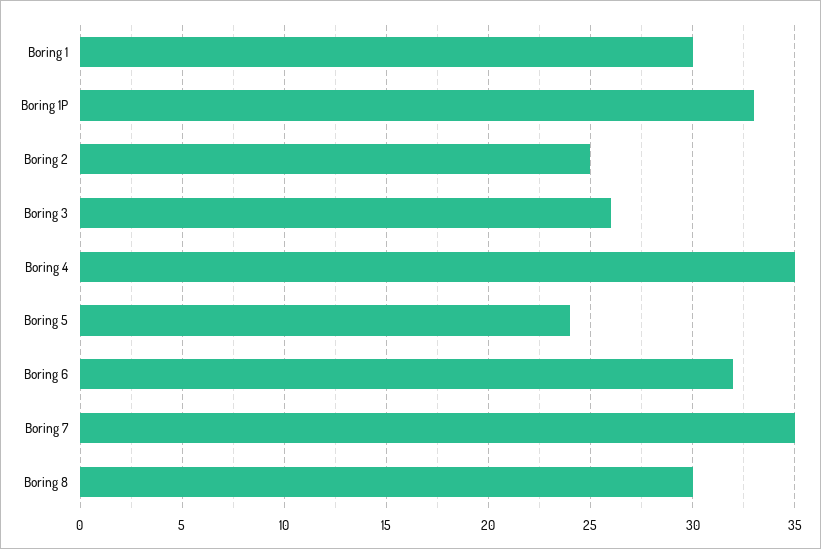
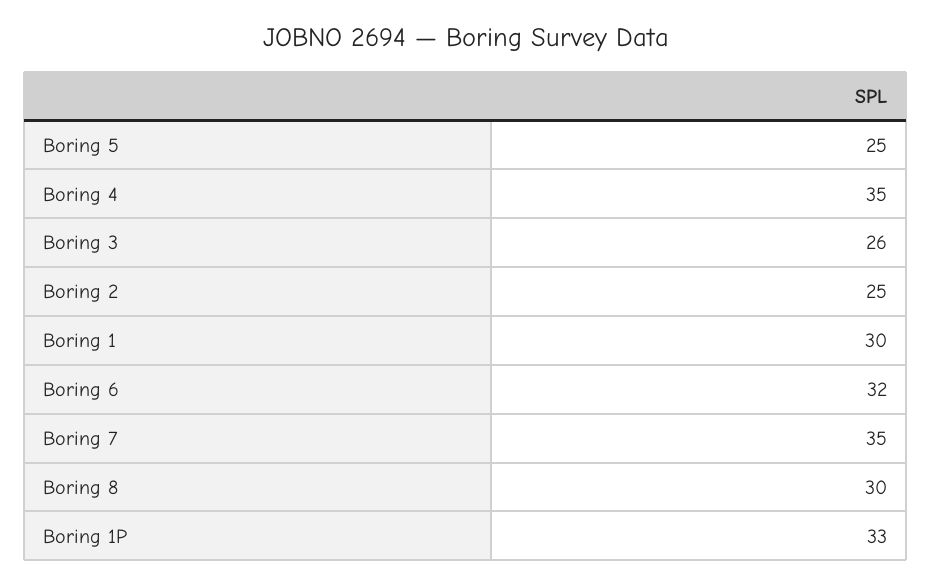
  {
    "Boring 1": 30,
    "Boring 1P": 33,
    "Boring 2": 25,
    "Boring 3": 26,
    "Boring 4": 35,
-   "Boring 5": 24,
+   "Boring 5": 25,
    "Boring 6": 32,
    "Boring 7": 35,
    "Boring 8": 30
  }

